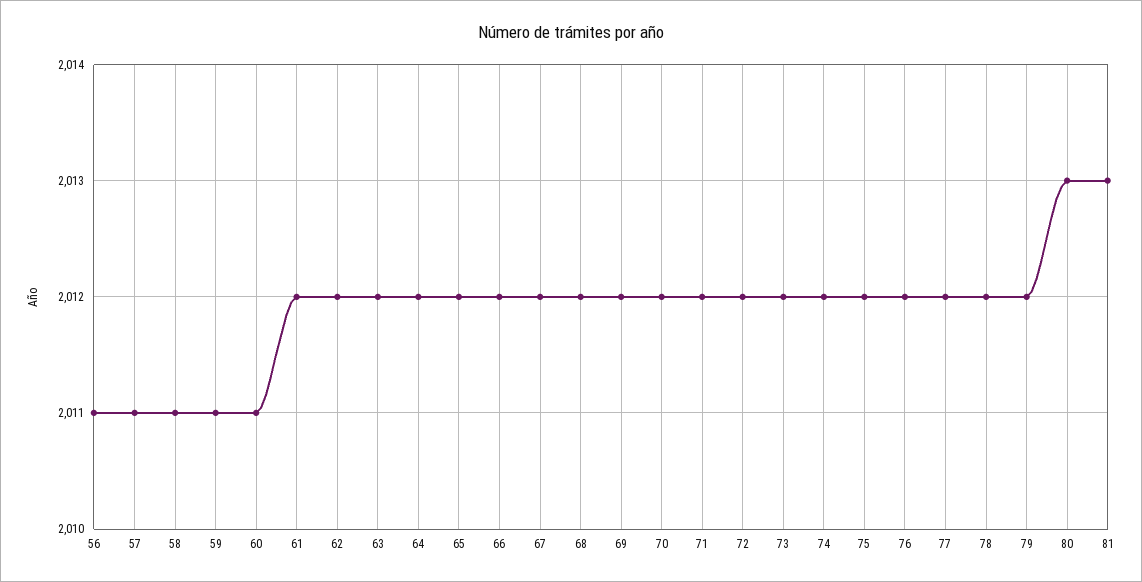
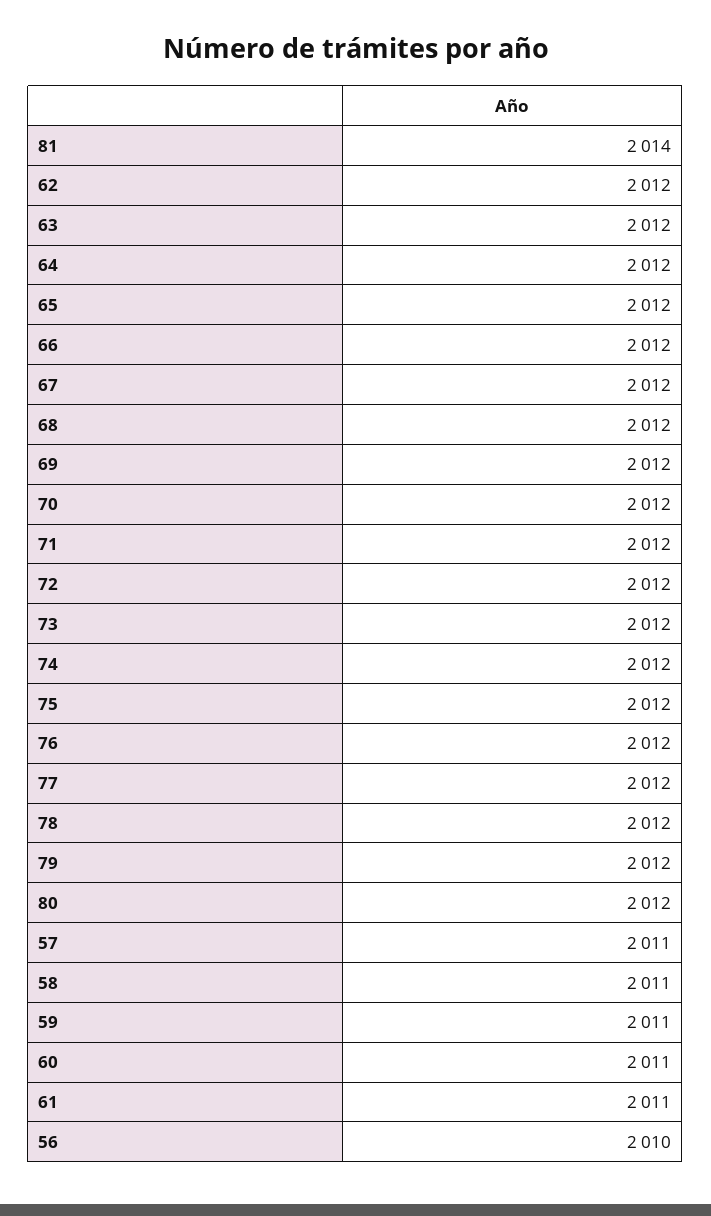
  {
-   "56": 2011,
+   "56": 2010,
    "57": 2011,
    "58": 2011,
    "59": 2011,
    "60": 2011,
-   "61": 2012,
+   "61": 2011,
    "62": 2012,
    "63": 2012,
    "64": 2012,
    "65": 2012,
    "66": 2012,
    "67": 2012,
    "68": 2012,
    "69": 2012,
    "70": 2012,
    "71": 2012,
    "72": 2012,
    "73": 2012,
    "74": 2012,
    "75": 2012,
    "76": 2012,
    "77": 2012,
    "78": 2012,
    "79": 2012,
-   "80": 2013,
+   "80": 2012,
-   "81": 2013
+   "81": 2014
  }

